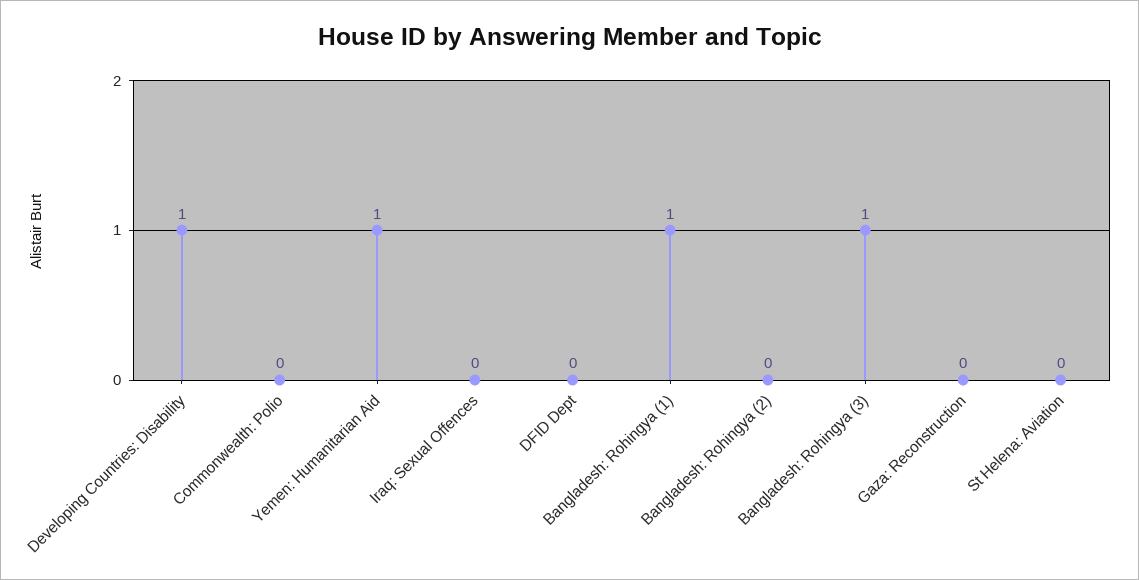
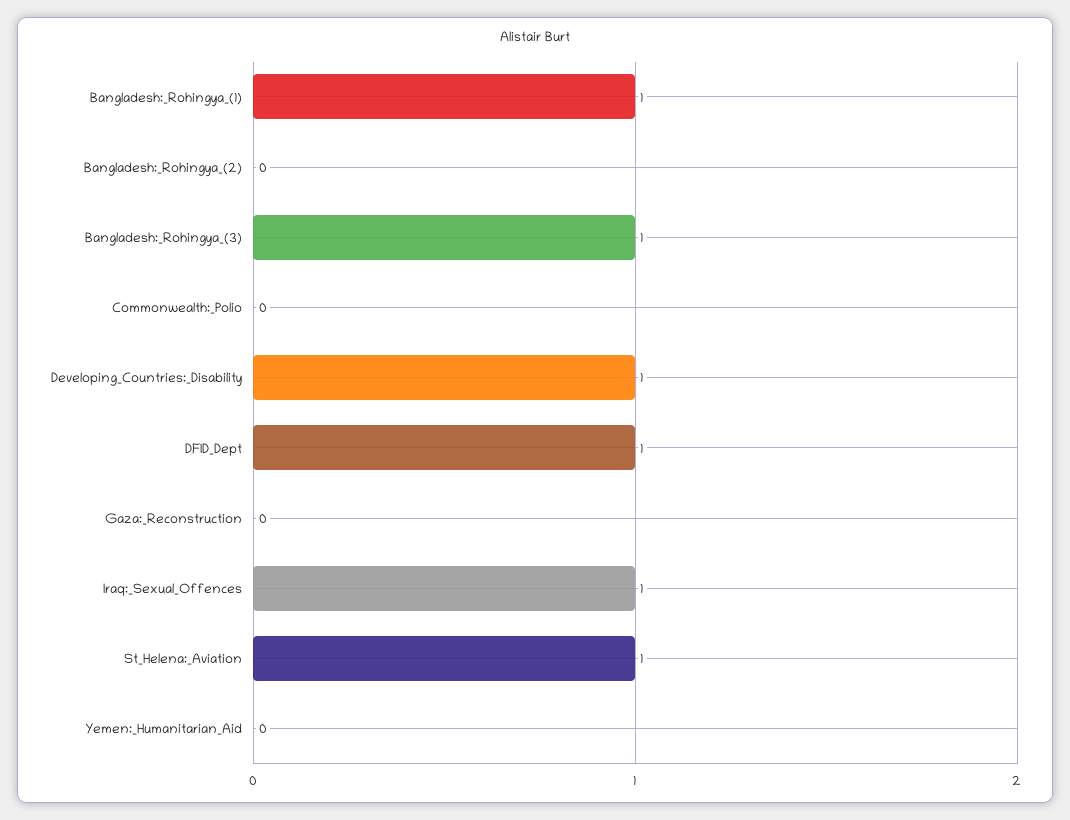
  {
    "Developing Countries: Disability": 1,
    "Commonwealth: Polio": 0,
-   "Yemen: Humanitarian Aid": 1,
+   "Yemen: Humanitarian Aid": 0,
-   "Iraq: Sexual Offences": 0,
+   "Iraq: Sexual Offences": 1,
-   "DFID Dept": 0,
+   "DFID Dept": 1,
    "Bangladesh: Rohingya (1)": 1,
    "Bangladesh: Rohingya (2)": 0,
    "Bangladesh: Rohingya (3)": 1,
    "Gaza: Reconstruction": 0,
-   "St Helena: Aviation": 0
+   "St Helena: Aviation": 1
  }

